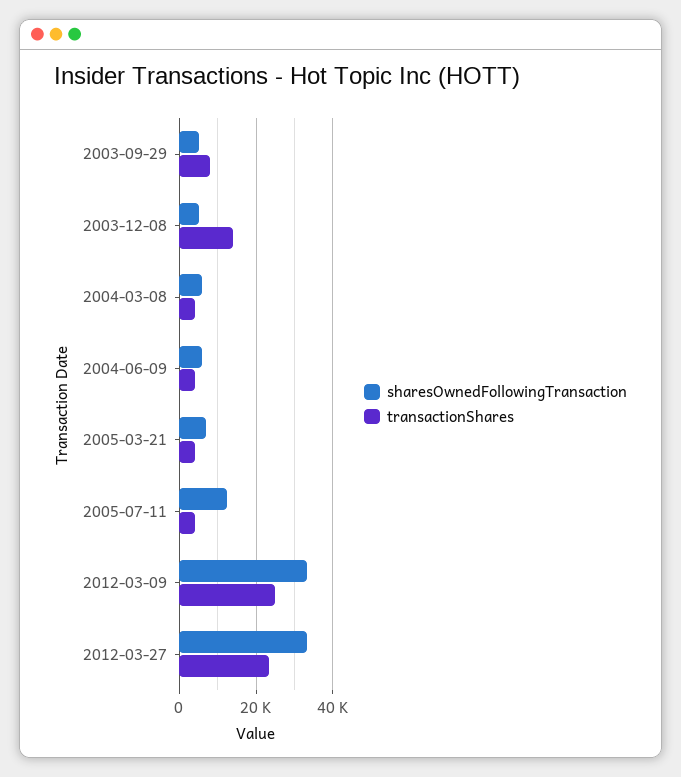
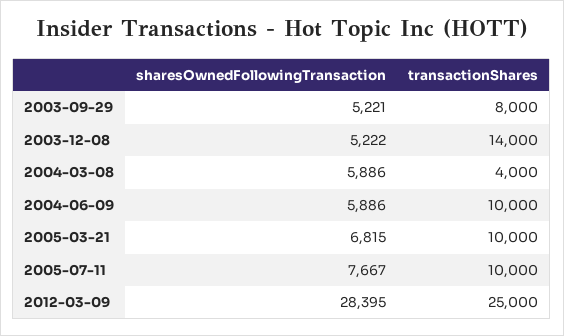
  {
    "sharesOwnedFollowingTransaction": {
      "2003-09-29": 5221,
      "2003-12-08": 5222,
      "2004-03-08": 5886,
      "2004-06-09": 5886,
      "2005-03-21": 6815,
-     "2005-07-11": 12000,
+     "2005-07-11": 7667,
-     "2012-03-09": 34000,
+     "2012-03-09": 28395
-     "2012-03-27": 34000
    },
    "transactionShares": {
      "2003-09-29": 8000,
      "2003-12-08": 14000,
      "2004-03-08": 4000,
-     "2004-06-09": 4000,
+     "2004-06-09": 10000,
-     "2005-03-21": 4000,
+     "2005-03-21": 10000,
-     "2005-07-11": 4000,
+     "2005-07-11": 10000,
-     "2012-03-09": 25000,
+     "2012-03-09": 25000
-     "2012-03-27": 24000
    }
  }

